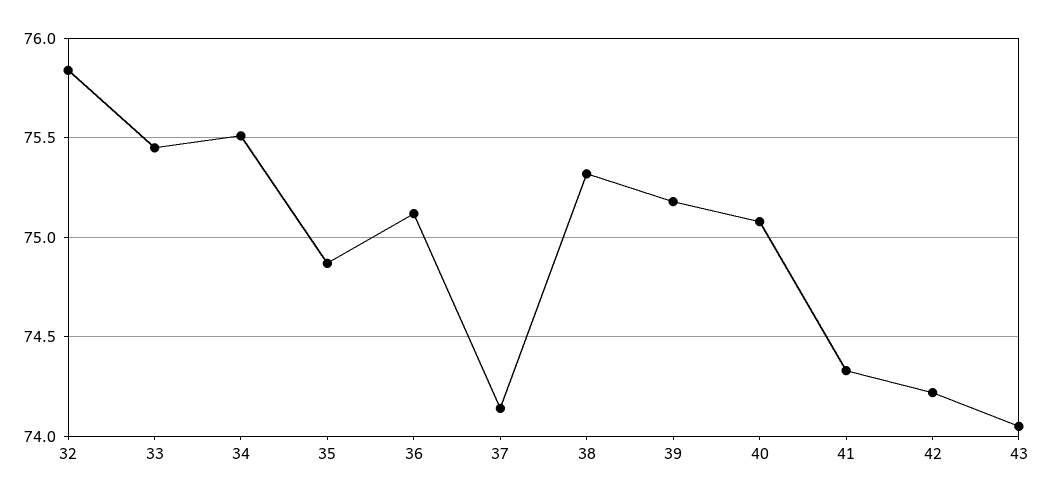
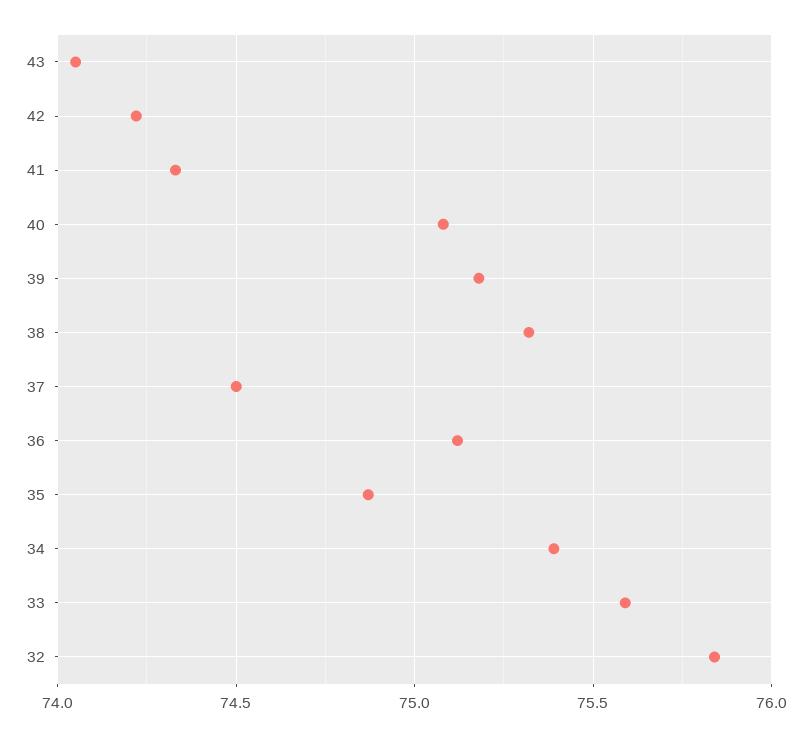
  {
    "32": 75.85,
-   "33": 75.45,
+   "33": 75.6,
-   "34": 75.5,
+   "34": 75.4,
    "35": 74.85,
    "36": 75.1,
-   "37": 74.15,
+   "37": 74.5,
    "38": 75.3,
    "39": 75.2,
    "40": 75.1,
    "41": 74.35,
    "42": 74.2,
    "43": 74.05
  }

